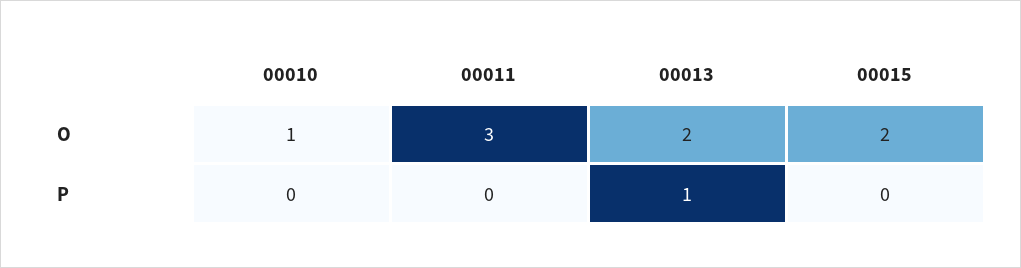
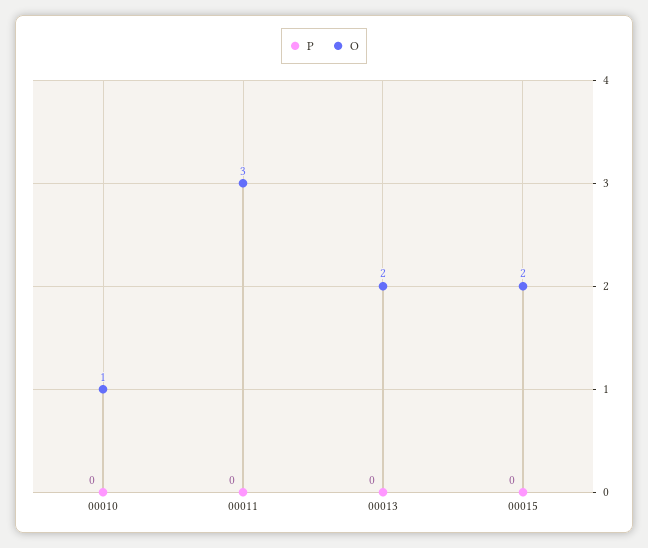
  {
    "O": {
      "00010": 1,
      "00011": 3,
      "00013": 2,
      "00015": 2
    },
    "P": {
      "00010": 0,
      "00011": 0,
-     "00013": 1,
+     "00013": 0,
      "00015": 0
    }
  }

